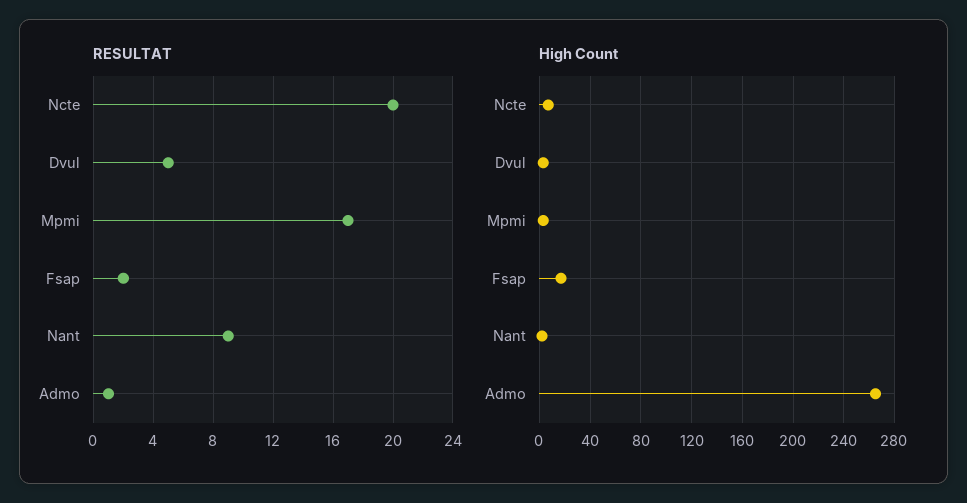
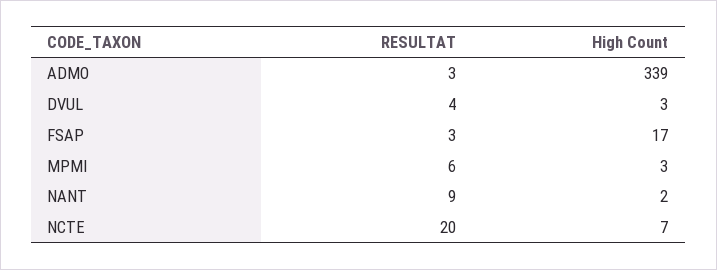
  {
    "RESULTAT": {
      "Ncte": 20,
-     "Dvul": 5,
+     "Dvul": 4,
-     "Mpmi": 17,
+     "Mpmi": 6,
-     "Fsap": 2,
+     "Fsap": 3,
      "Nant": 9,
-     "Admo": 1
+     "Admo": 3
    },
    "High Count": {
      "Ncte": 7,
      "Dvul": 3,
      "Mpmi": 3,
      "Fsap": 17,
      "Nant": 2,
-     "Admo": 265
+     "Admo": 339
    }
  }

